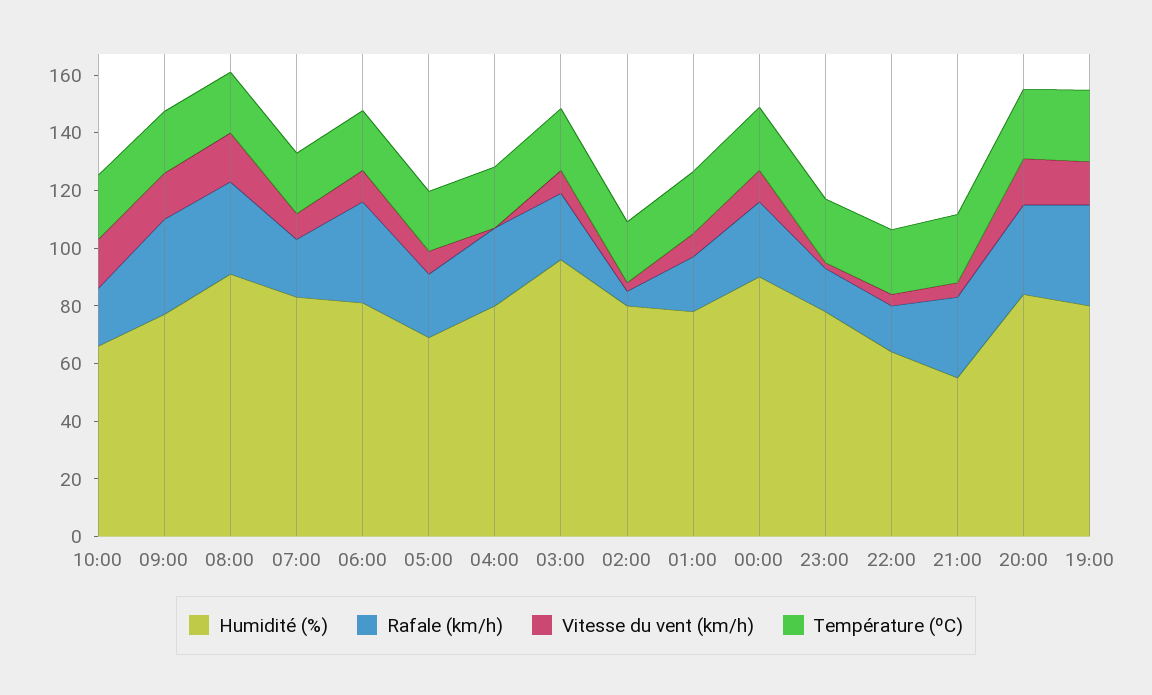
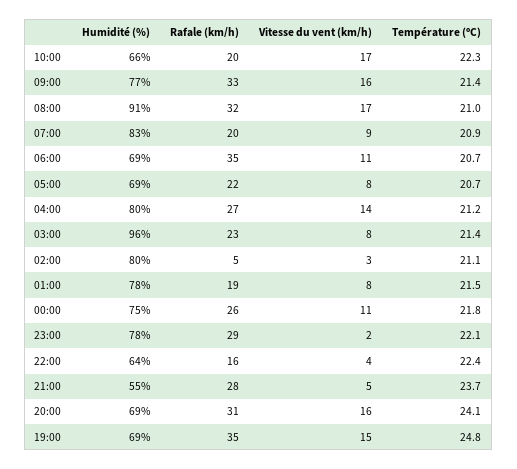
  {
    "Humidité (%)": {
      "10:00": 66,
      "09:00": 77,
      "08:00": 91,
      "07:00": 83,
-     "06:00": 80,
+     "06:00": 69,
      "05:00": 69,
      "04:00": 80,
      "03:00": 96,
      "02:00": 80,
      "01:00": 78,
-     "00:00": 90,
+     "00:00": 75,
      "23:00": 78,
      "22:00": 64,
      "21:00": 55,
-     "20:00": 85,
+     "20:00": 69,
-     "19:00": 80
+     "19:00": 69
    },
    "Rafale (km/h)": {
      "10:00": 20,
      "09:00": 33,
      "08:00": 32,
      "07:00": 20,
      "06:00": 35,
      "05:00": 22,
      "04:00": 27,
      "03:00": 23,
      "02:00": 5,
      "01:00": 19,
      "00:00": 26,
-     "23:00": 15,
+     "23:00": 29,
      "22:00": 16,
      "21:00": 28,
      "20:00": 31,
      "19:00": 35
    },
    "Vitesse du vent (km/h)": {
      "10:00": 17,
      "09:00": 16,
      "08:00": 17,
      "07:00": 9,
      "06:00": 11,
      "05:00": 8,
-     "04:00": 0,
+     "04:00": 14,
      "03:00": 8,
      "02:00": 3,
      "01:00": 8,
      "00:00": 11,
      "23:00": 2,
      "22:00": 4,
      "21:00": 5,
      "20:00": 16,
      "19:00": 15
    },
    "Température (ºC)": {
      "10:00": 22.3,
      "09:00": 21.4,
      "08:00": 21,
      "07:00": 20.9,
      "06:00": 20.7,
      "05:00": 20.7,
      "04:00": 21.2,
      "03:00": 21.4,
      "02:00": 21.1,
      "01:00": 21.5,
      "00:00": 21.8,
      "23:00": 22.1,
      "22:00": 22.4,
      "21:00": 23.7,
      "20:00": 24.1,
      "19:00": 24.8
    }
  }

